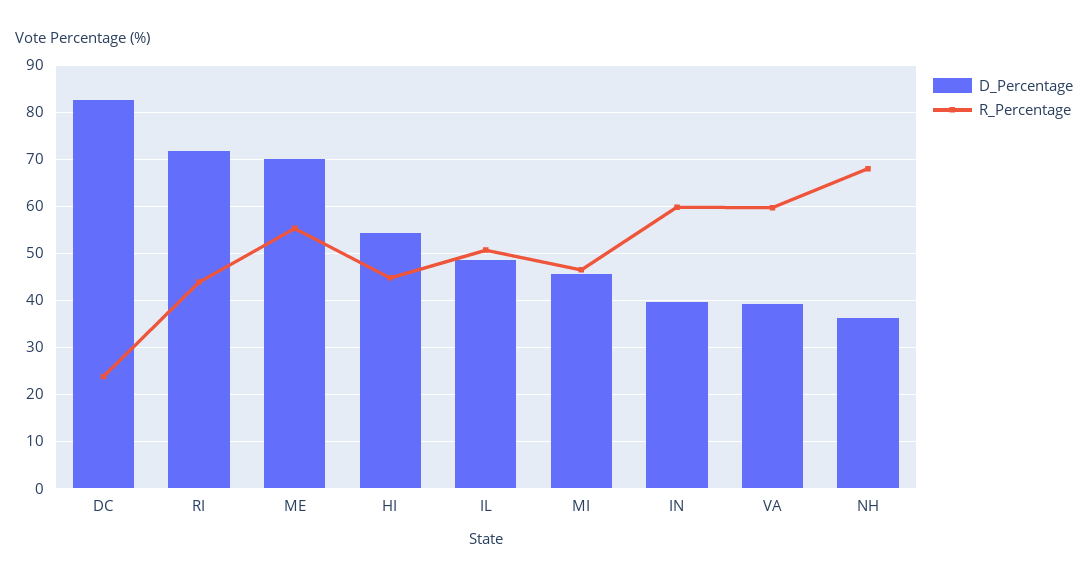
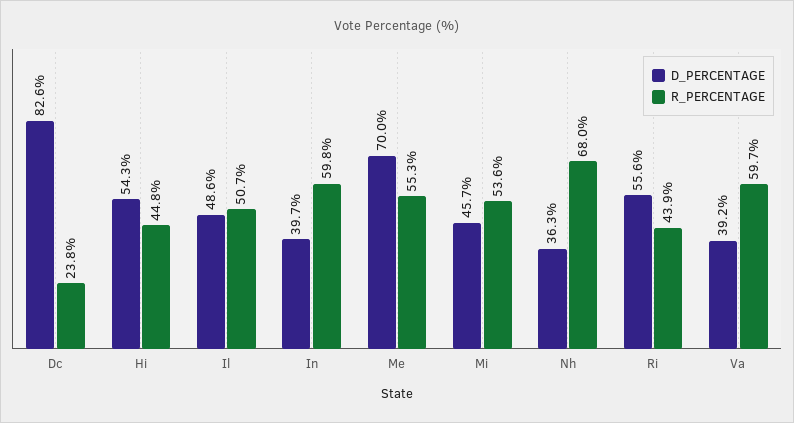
  {
    "D_Percentage": {
      "DC": 82.6,
-     "RI": 72,
+     "RI": 55.6,
      "ME": 70,
      "HI": 54.3,
      "IL": 48.6,
      "MI": 45.7,
      "IN": 39.7,
      "VA": 39.2,
      "NH": 36.3
    },
    "R_Percentage": {
      "DC": 23.8,
      "RI": 43.9,
      "ME": 55.3,
      "HI": 44.8,
      "IL": 50.7,
-     "MI": 46,
+     "MI": 53.6,
      "IN": 59.8,
      "VA": 59.7,
      "NH": 68
    }
  }

